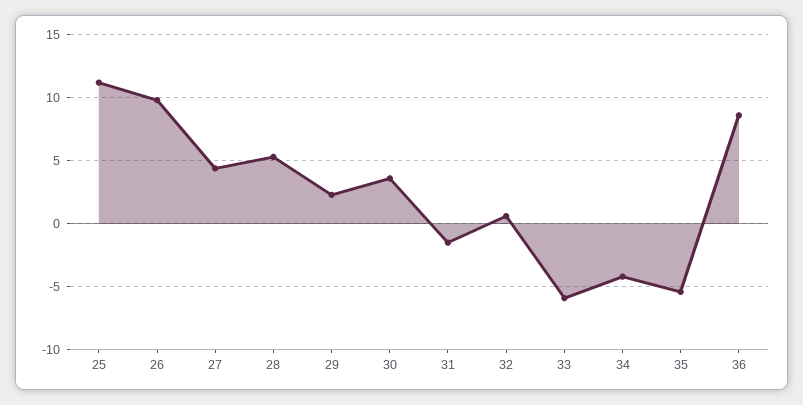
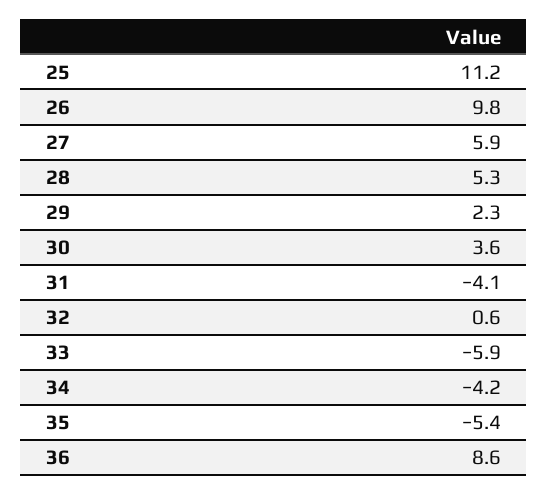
  {
    "25": 11.2,
    "26": 9.8,
-   "27": 4.5,
+   "27": 5.9,
    "28": 5.3,
    "29": 2.3,
    "30": 3.6,
-   "31": -1.5,
+   "31": -4.1,
    "32": 0.6,
    "33": -5.9,
    "34": -4.2,
    "35": -5.4,
    "36": 8.6
  }

